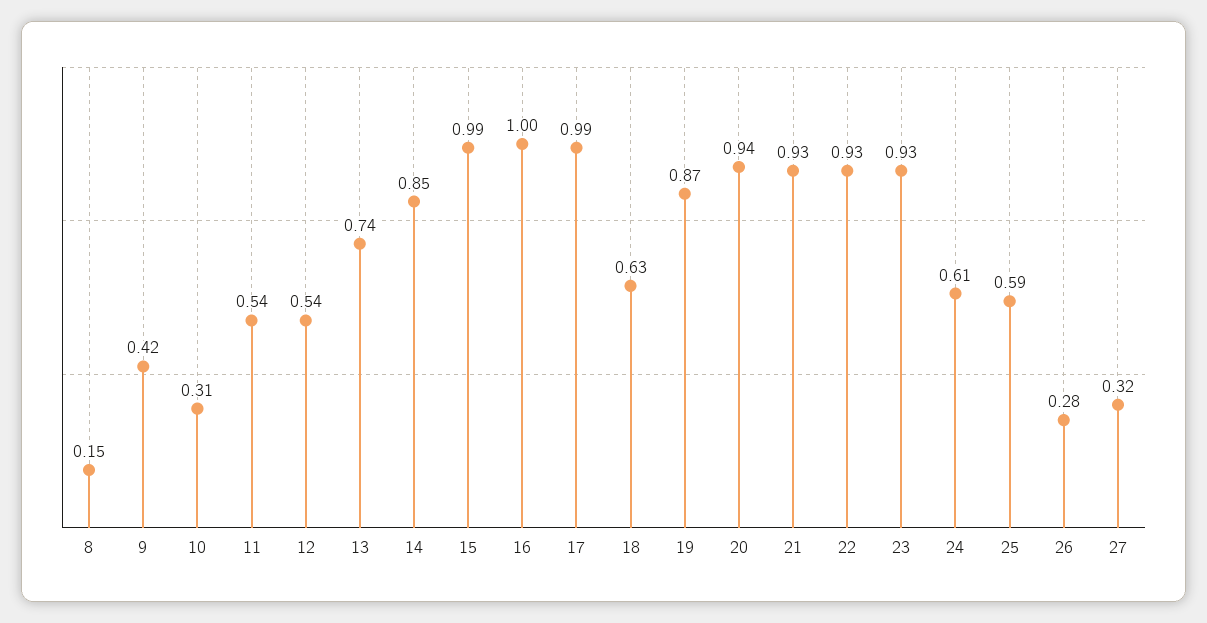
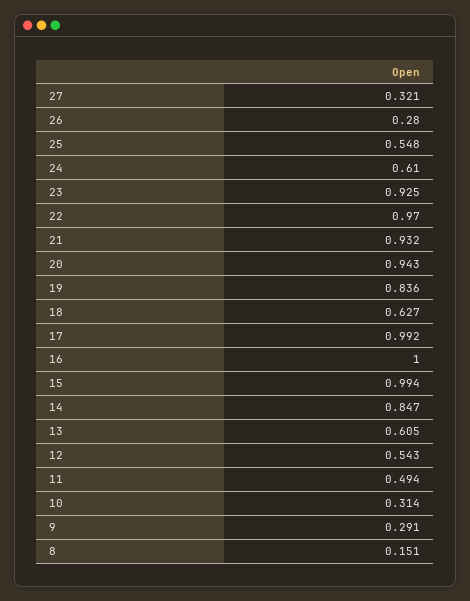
  {
    "8": 0.151,
-   "9": 0.42,
+   "9": 0.291,
    "10": 0.314,
-   "11": 0.54,
+   "11": 0.494,
    "12": 0.543,
-   "13": 0.74,
+   "13": 0.605,
    "14": 0.847,
    "15": 0.994,
    "16": 1,
    "17": 0.992,
    "18": 0.627,
-   "19": 0.87,
+   "19": 0.836,
    "20": 0.943,
    "21": 0.932,
-   "22": 0.93,
+   "22": 0.97,
    "23": 0.925,
    "24": 0.61,
-   "25": 0.59,
+   "25": 0.548,
    "26": 0.28,
    "27": 0.321
  }

